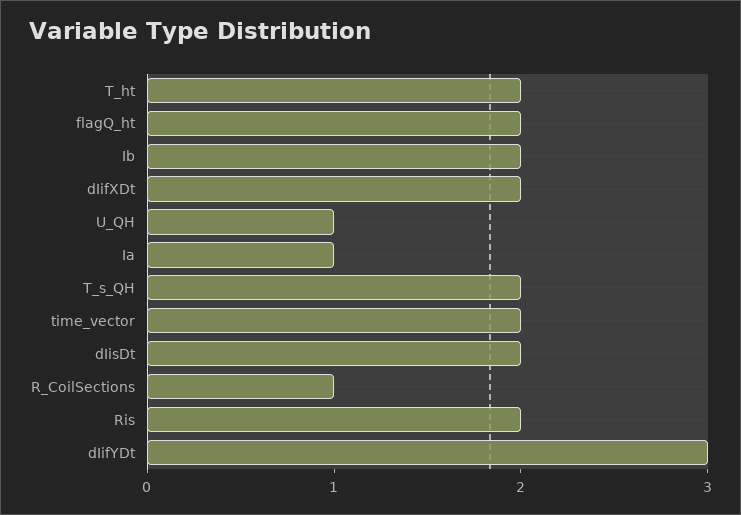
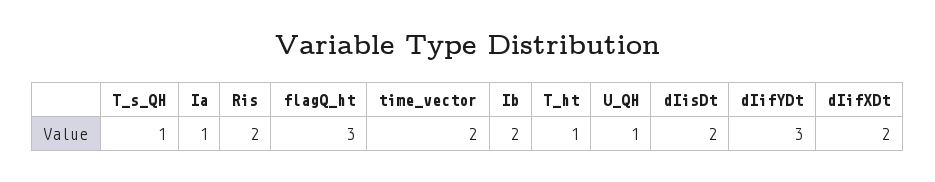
  {
-   "T_ht": 2,
+   "T_ht": 1,
-   "flagQ_ht": 2,
+   "flagQ_ht": 3,
    "Ib": 2,
    "dIifXDt": 2,
    "U_QH": 1,
    "Ia": 1,
-   "T_s_QH": 2,
+   "T_s_QH": 1,
    "time_vector": 2,
    "dIisDt": 2,
-   "R_CoilSections": 1,
    "Ris": 2,
    "dIifYDt": 3
  }

